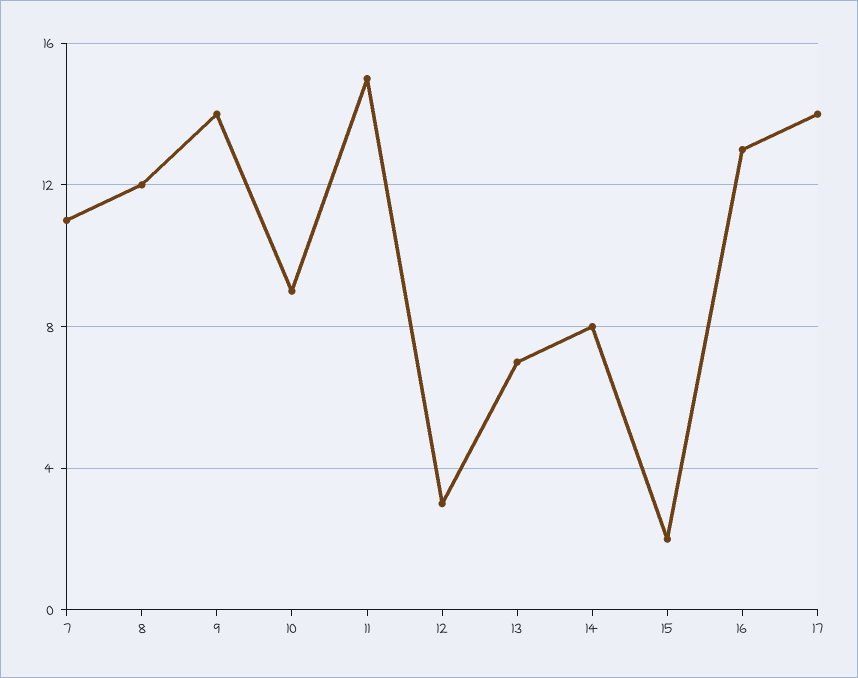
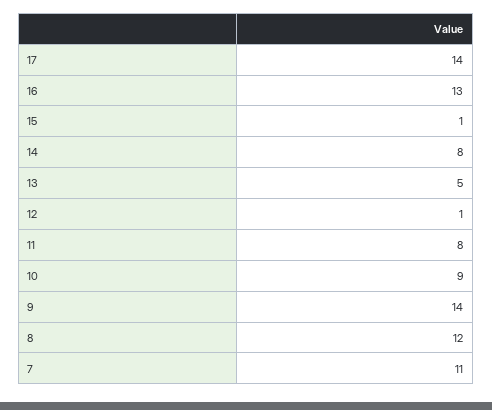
  {
    "7": 11,
    "8": 12,
    "9": 14,
    "10": 9,
-   "11": 15,
+   "11": 8,
-   "12": 3,
+   "12": 1,
-   "13": 7,
+   "13": 5,
    "14": 8,
-   "15": 2,
+   "15": 1,
    "16": 13,
    "17": 14
  }

